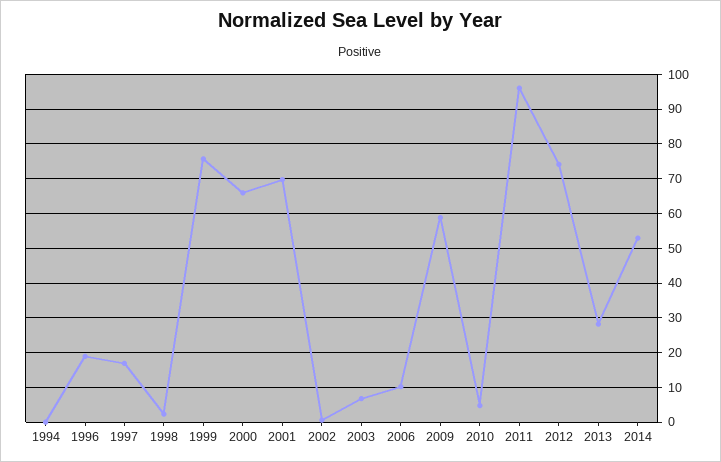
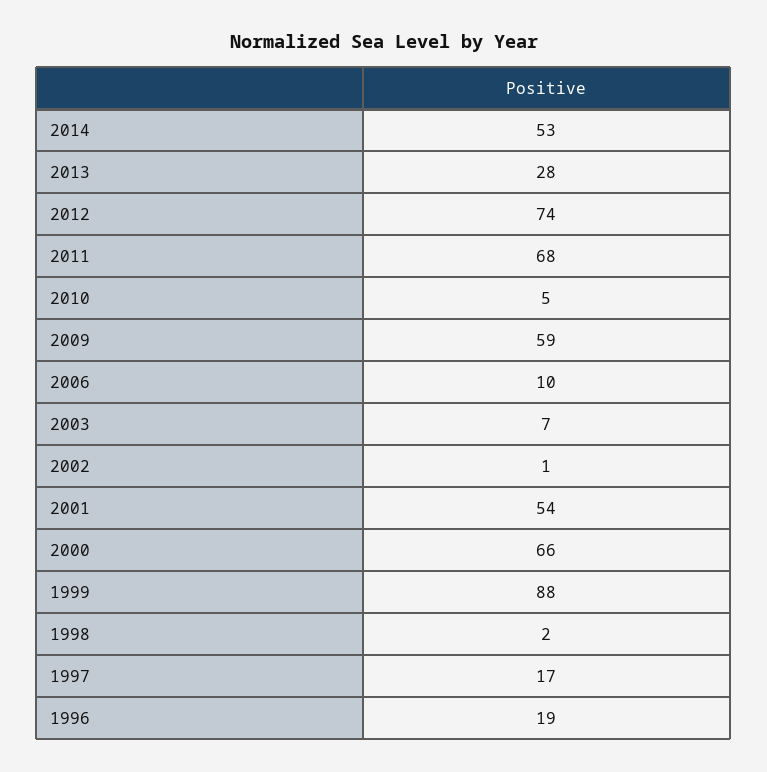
  {
-   "1994": 0,
    "1996": 19,
    "1997": 17,
    "1998": 2,
-   "1999": 76,
+   "1999": 88,
    "2000": 66,
-   "2001": 70,
+   "2001": 54,
    "2002": 1,
    "2003": 7,
    "2006": 10,
    "2009": 59,
    "2010": 5,
-   "2011": 96,
+   "2011": 68,
    "2012": 74,
    "2013": 28,
    "2014": 53
  }

